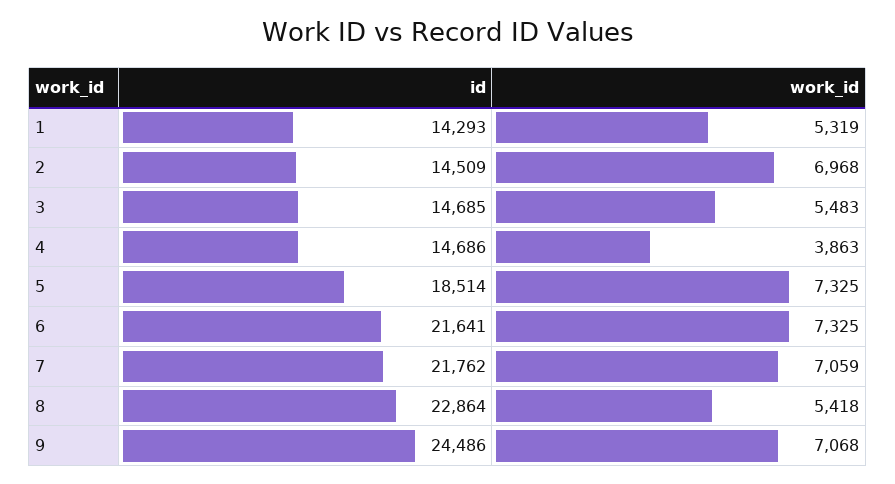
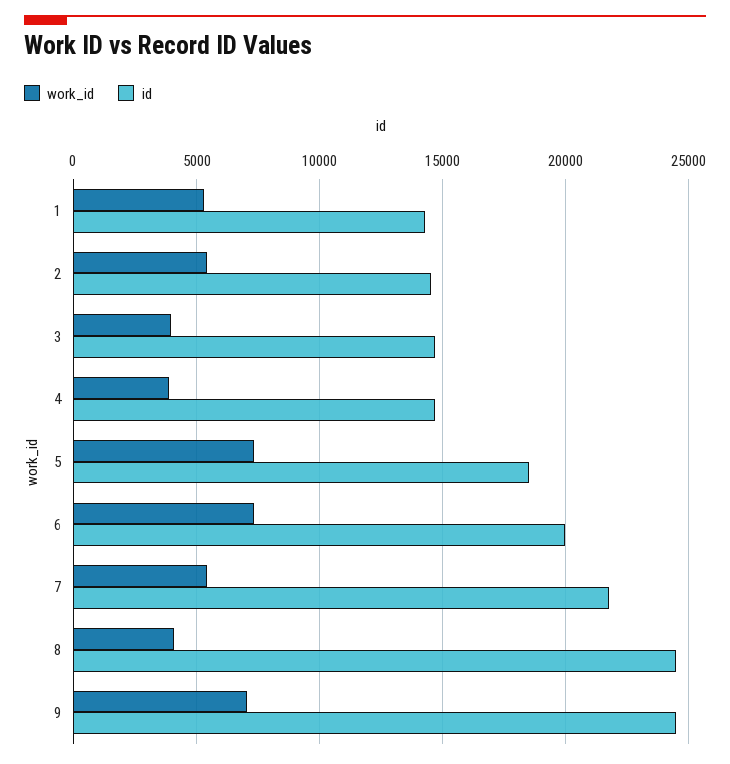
  {
    "id": {
      "1": 14293,
      "2": 14509,
      "3": 14685,
      "4": 14686,
      "5": 18514,
-     "6": 21641,
+     "6": 20000,
      "7": 21762,
-     "8": 22864,
+     "8": 24500,
      "9": 24486
    },
    "work_id": {
      "1": 5319,
-     "2": 6968,
+     "2": 5500,
-     "3": 5483,
+     "3": 4000,
      "4": 3863,
      "5": 7325,
      "6": 7325,
-     "7": 7059,
+     "7": 5500,
-     "8": 5418,
+     "8": 4000,
      "9": 7068
    }
  }

